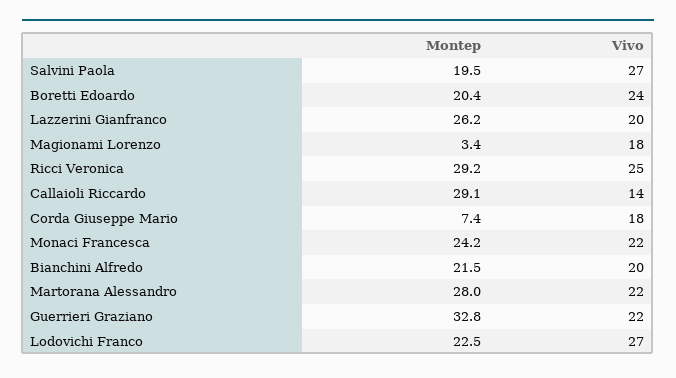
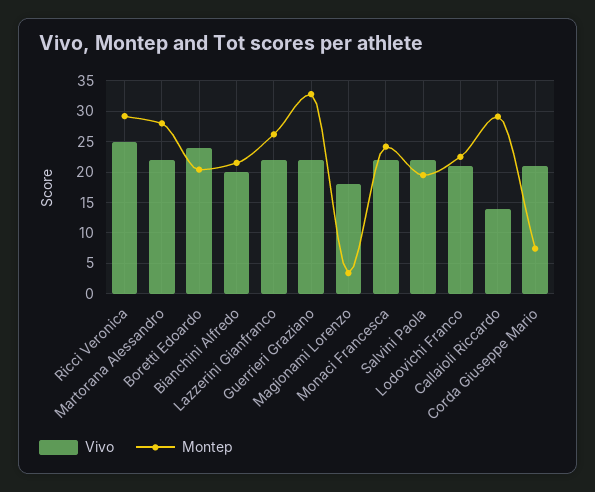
  {
    "Montep": {
      "Salvini Paola": 19.5,
      "Boretti Edoardo": 20.4,
      "Lazzerini Gianfranco": 26.2,
      "Magionami Lorenzo": 3.4,
      "Ricci Veronica": 29.2,
      "Callaioli Riccardo": 29.1,
      "Corda Giuseppe Mario": 7.4,
      "Monaci Francesca": 24.2,
      "Bianchini Alfredo": 21.5,
      "Martorana Alessandro": 28,
      "Guerrieri Graziano": 32.8,
      "Lodovichi Franco": 22.5
    },
    "Vivo": {
-     "Salvini Paola": 27,
+     "Salvini Paola": 22,
      "Boretti Edoardo": 24,
-     "Lazzerini Gianfranco": 20,
+     "Lazzerini Gianfranco": 22,
      "Magionami Lorenzo": 18,
      "Ricci Veronica": 25,
      "Callaioli Riccardo": 14,
-     "Corda Giuseppe Mario": 18,
+     "Corda Giuseppe Mario": 21,
      "Monaci Francesca": 22,
      "Bianchini Alfredo": 20,
      "Martorana Alessandro": 22,
      "Guerrieri Graziano": 22,
-     "Lodovichi Franco": 27
+     "Lodovichi Franco": 21
    }
  }

